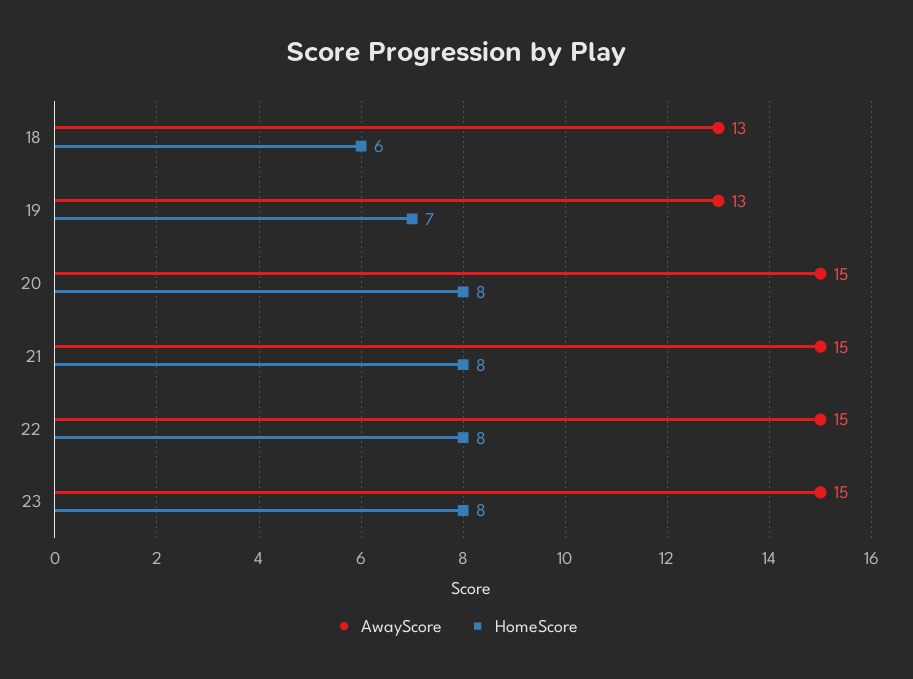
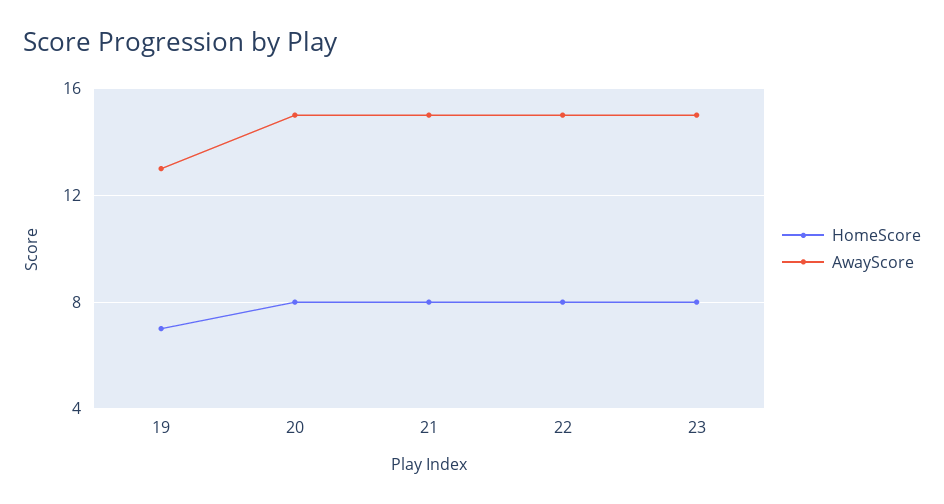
  {
    "AwayScore": {
-     "18": 13,
      "19": 13,
      "20": 15,
      "21": 15,
      "22": 15,
      "23": 15
    },
    "HomeScore": {
-     "18": 6,
      "19": 7,
      "20": 8,
      "21": 8,
      "22": 8,
      "23": 8
    }
  }

